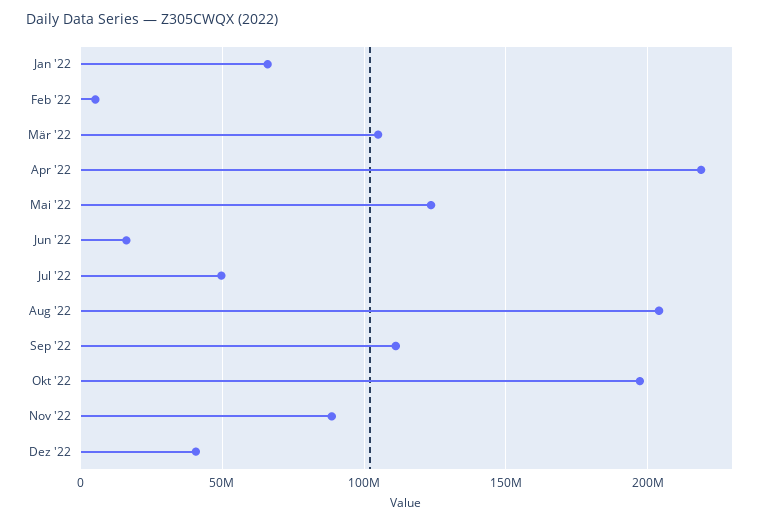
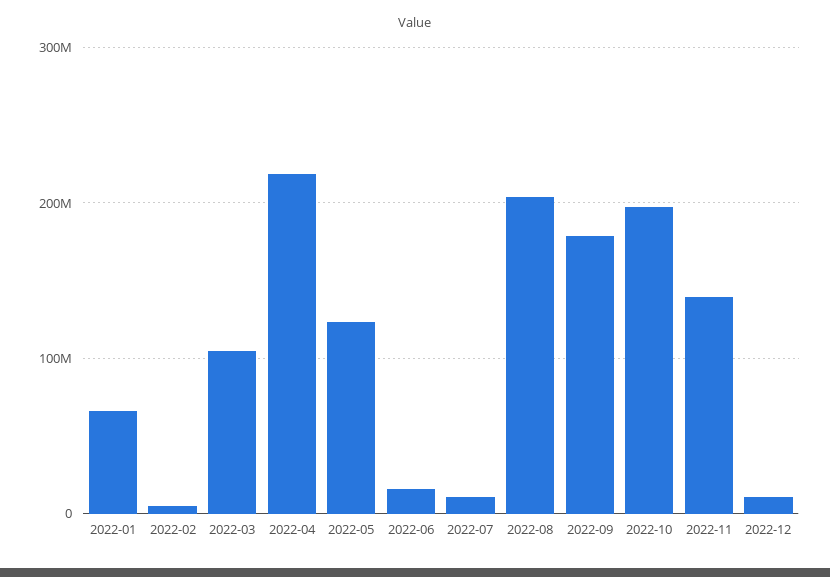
  {
    "Jan '22": 65000000,
    "Feb '22": 5000000,
    "Mär '22": 105000000,
    "Apr '22": 220000000,
    "Mai '22": 125000000,
    "Jun '22": 15000000,
-   "Jul '22": 50000000,
+   "Jul '22": 10000000,
    "Aug '22": 205000000,
-   "Sep '22": 110000000,
+   "Sep '22": 180000000,
    "Okt '22": 195000000,
-   "Nov '22": 90000000,
+   "Nov '22": 140000000,
-   "Dez '22": 40000000
+   "Dez '22": 10000000
  }

